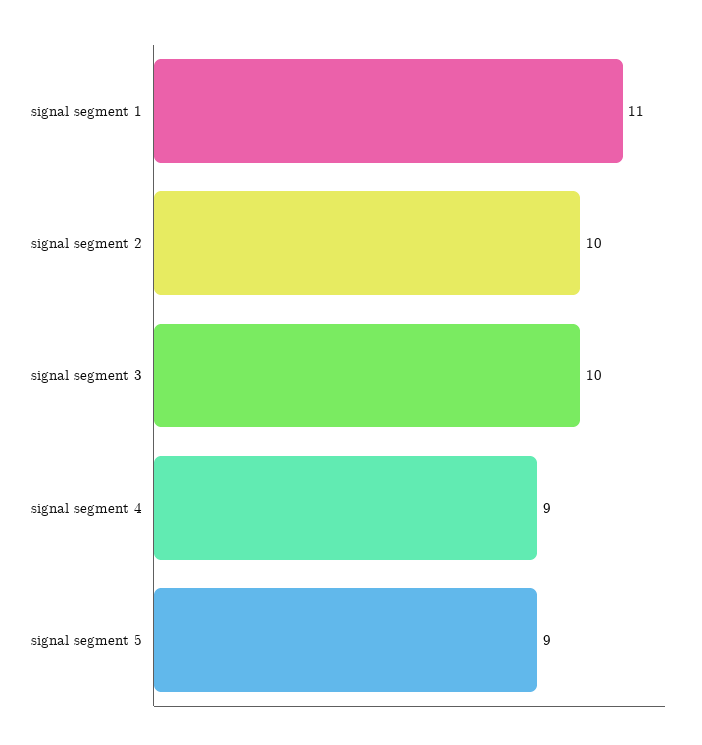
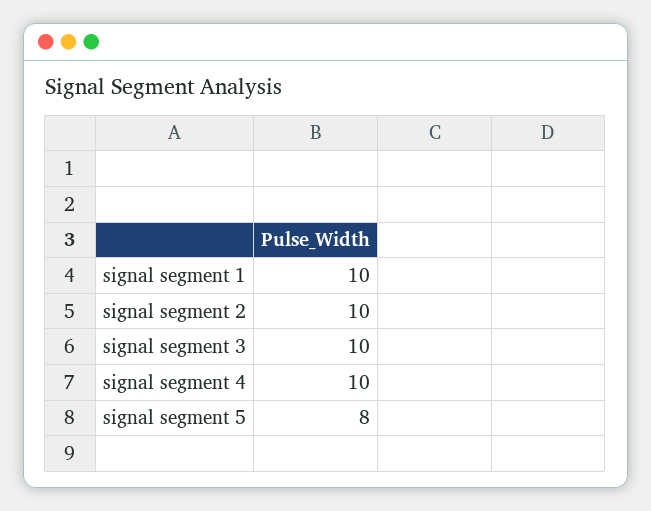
  {
-   "signal segment 1": 11,
+   "signal segment 1": 10,
    "signal segment 2": 10,
    "signal segment 3": 10,
-   "signal segment 4": 9,
+   "signal segment 4": 10,
-   "signal segment 5": 9
+   "signal segment 5": 8
  }

